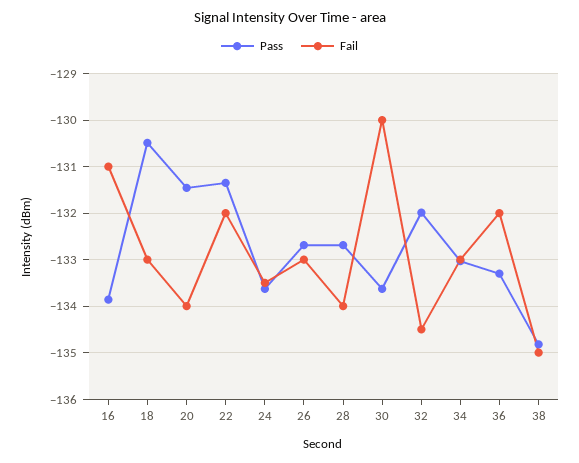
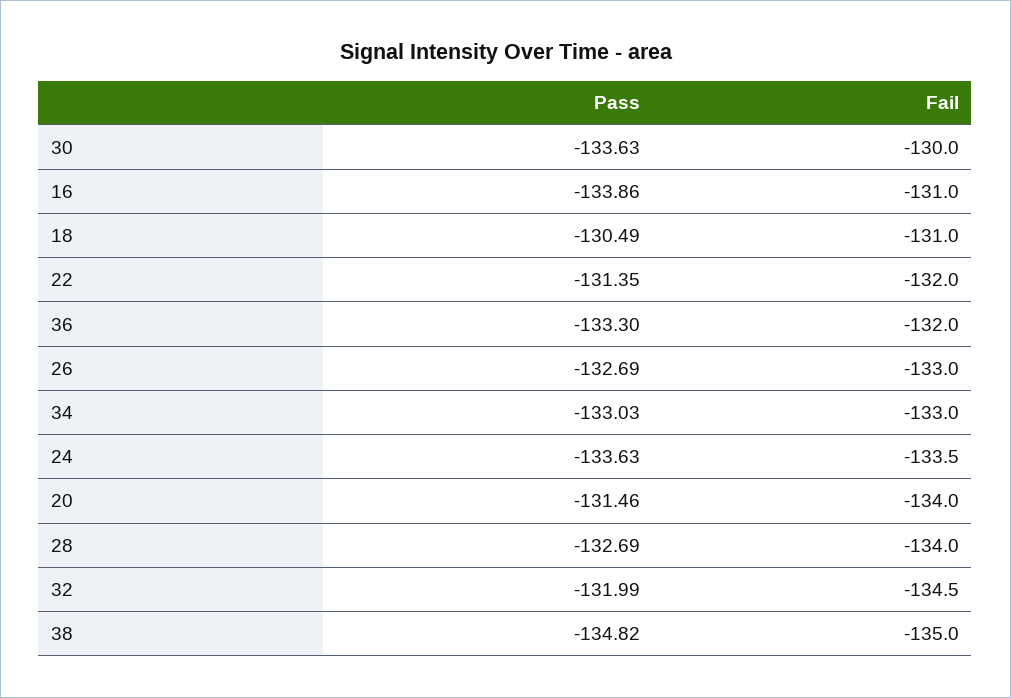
  {
    "Pass": {
      "16": -133.86,
      "18": -130.49,
      "20": -131.46,
      "22": -131.35,
      "24": -133.63,
      "26": -132.69,
      "28": -132.69,
      "30": -133.63,
      "32": -131.99,
      "34": -133.03,
      "36": -133.3,
      "38": -134.82
    },
    "Fail": {
      "16": -131,
-     "18": -133,
+     "18": -131,
      "20": -134,
      "22": -132,
      "24": -133.5,
      "26": -133,
      "28": -134,
      "30": -130,
      "32": -134.5,
      "34": -133,
      "36": -132,
      "38": -135
    }
  }

